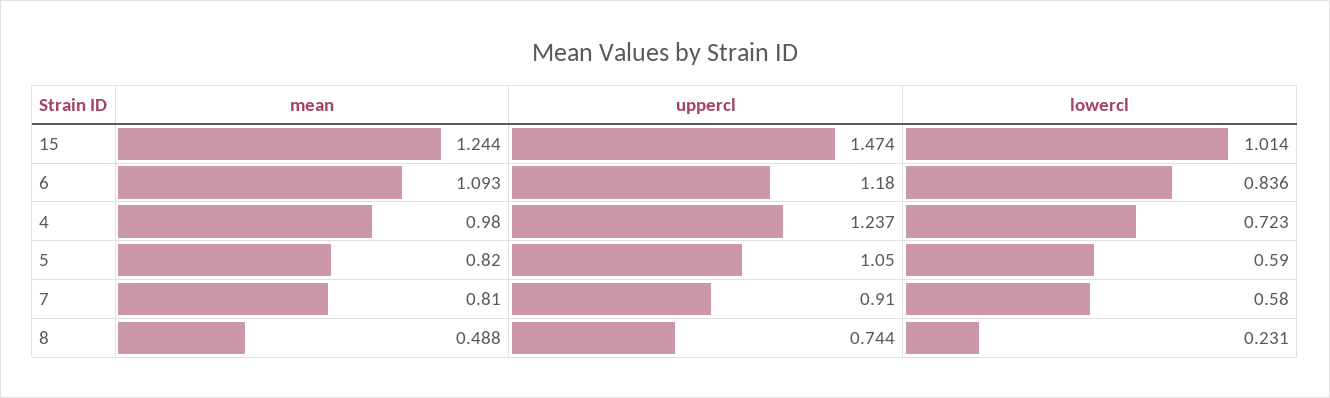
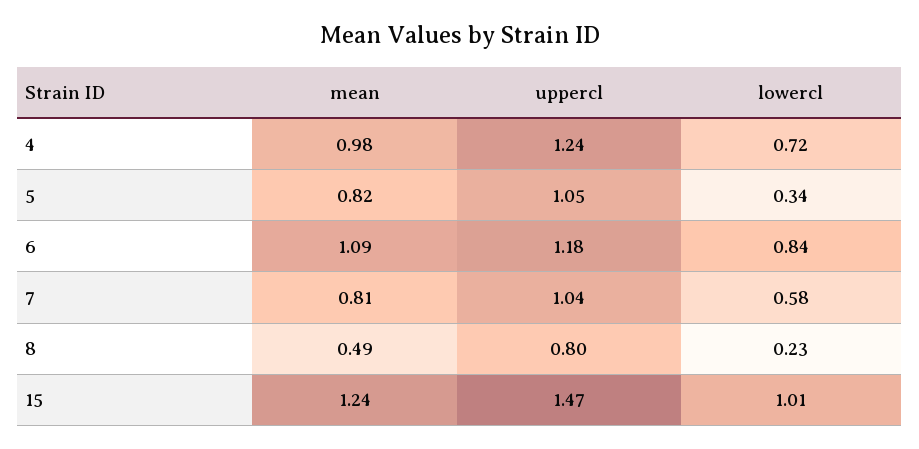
  {
    "mean": {
      "15": 1.244,
      "6": 1.093,
      "4": 0.98,
      "5": 0.82,
      "7": 0.81,
      "8": 0.488
    },
    "uppercl": {
      "15": 1.474,
      "6": 1.18,
      "4": 1.237,
      "5": 1.05,
-     "7": 0.91,
+     "7": 1.04,
-     "8": 0.744
+     "8": 0.8
    },
    "lowercl": {
      "15": 1.014,
      "6": 0.836,
      "4": 0.723,
-     "5": 0.59,
+     "5": 0.34,
      "7": 0.58,
      "8": 0.231
    }
  }

